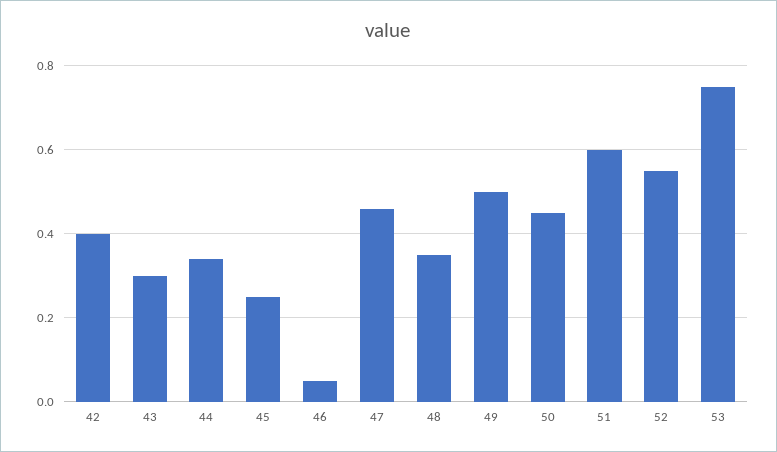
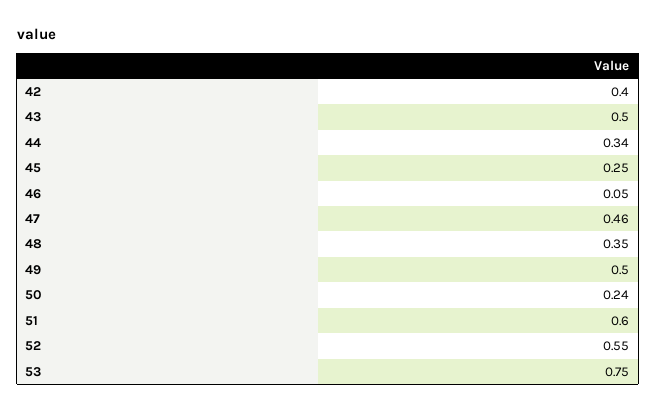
  {
    "42": 0.4,
-   "43": 0.3,
+   "43": 0.5,
    "44": 0.34,
    "45": 0.25,
    "46": 0.05,
    "47": 0.46,
    "48": 0.35,
    "49": 0.5,
-   "50": 0.45,
+   "50": 0.24,
    "51": 0.6,
    "52": 0.55,
    "53": 0.75
  }

